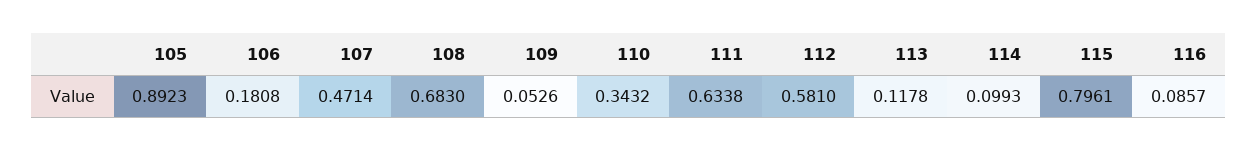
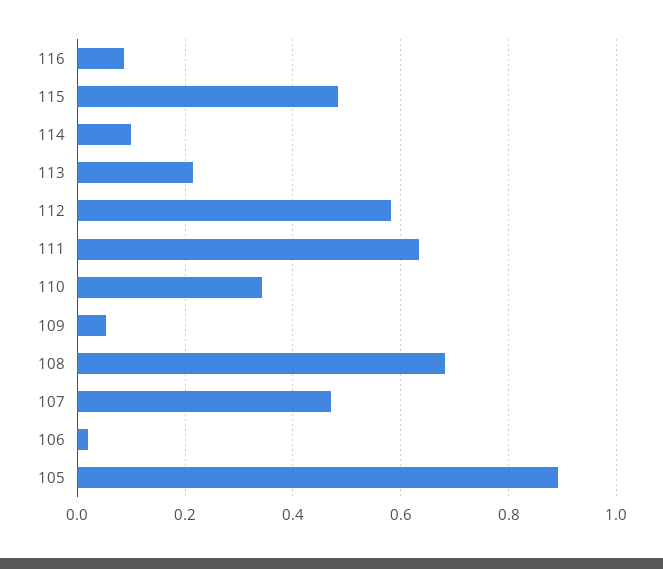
  {
    "105": 0.8923,
-   "106": 0.1808,
+   "106": 0.02,
    "107": 0.4714,
    "108": 0.683,
    "109": 0.0526,
    "110": 0.3432,
    "111": 0.6338,
    "112": 0.581,
-   "113": 0.1178,
+   "113": 0.22,
    "114": 0.0993,
-   "115": 0.7961,
+   "115": 0.48,
    "116": 0.0857
  }

